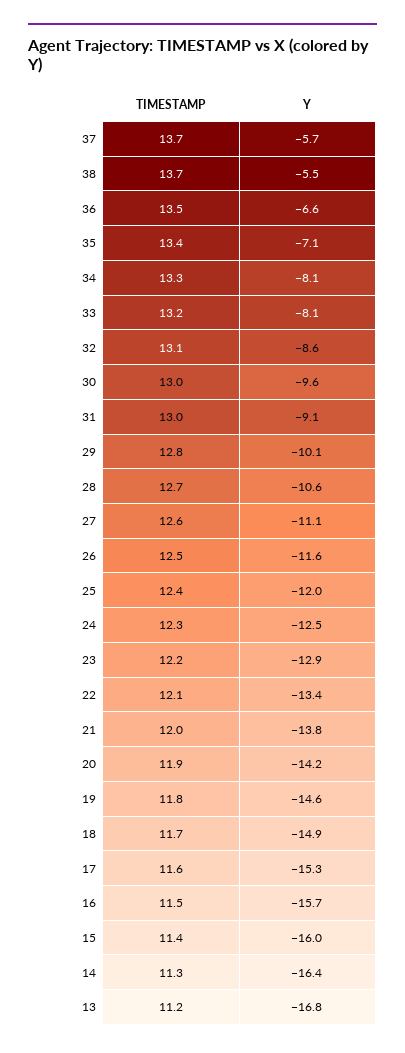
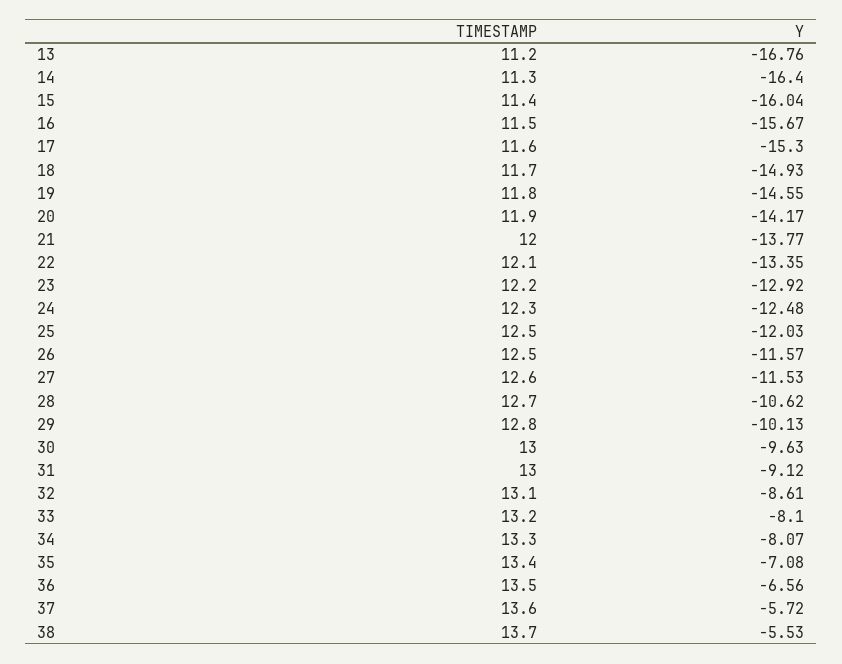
  {
    "TIMESTAMP": {
-     "37": 13.7,
+     "37": 13.6,
      "38": 13.7,
      "36": 13.5,
      "35": 13.4,
      "34": 13.3,
      "33": 13.2,
      "32": 13.1,
      "30": 13,
      "31": 13,
      "29": 12.8,
      "28": 12.7,
      "27": 12.6,
      "26": 12.5,
-     "25": 12.4,
+     "25": 12.5,
      "24": 12.3,
      "23": 12.2,
      "22": 12.1,
      "21": 12,
      "20": 11.9,
      "19": 11.8,
      "18": 11.7,
      "17": 11.6,
      "16": 11.5,
      "15": 11.4,
      "14": 11.3,
      "13": 11.2
    },
    "Y": {
      "37": -5.72,
      "38": -5.53,
      "36": -6.56,
      "35": -7.08,
      "34": -8.07,
      "33": -8.1,
      "32": -8.61,
      "30": -9.63,
      "31": -9.12,
      "29": -10.13,
      "28": -10.62,
-     "27": -11.1,
+     "27": -11.53,
      "26": -11.57,
      "25": -12.03,
      "24": -12.48,
      "23": -12.92,
      "22": -13.35,
      "21": -13.77,
      "20": -14.17,
      "19": -14.55,
      "18": -14.93,
      "17": -15.3,
      "16": -15.67,
      "15": -16.04,
      "14": -16.4,
      "13": -16.76
    }
  }

